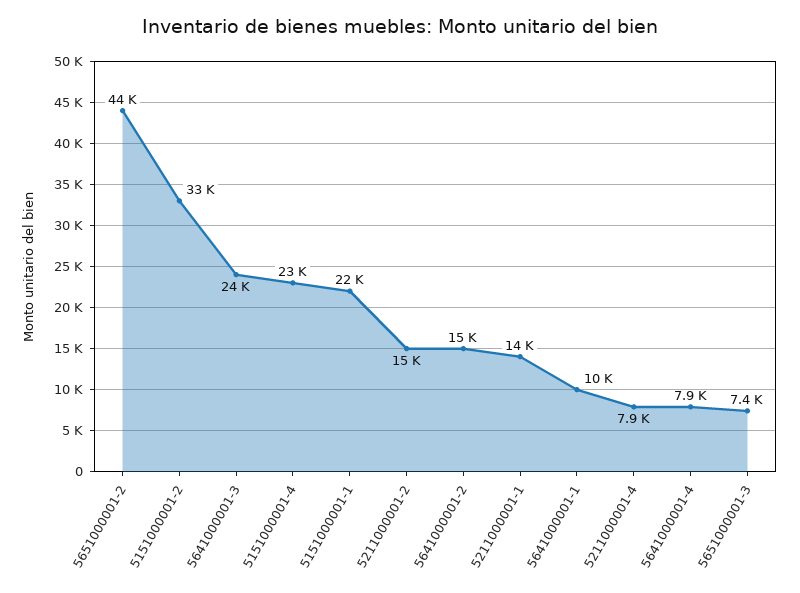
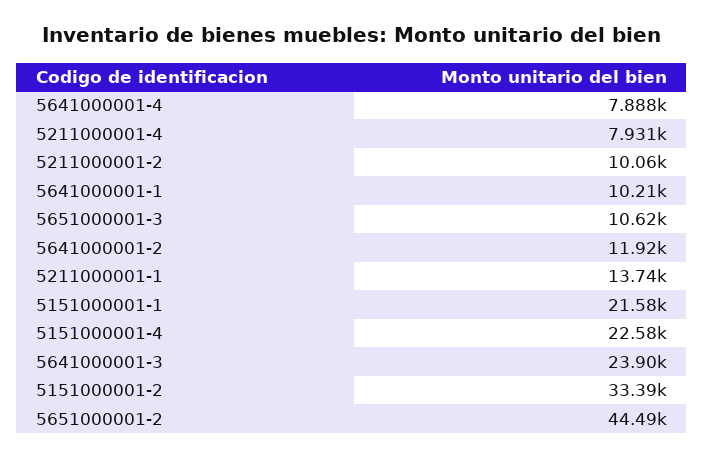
  {
    "5651000001-2": 44490,
    "5151000001-2": 33390,
    "5641000001-3": 23900,
    "5151000001-4": 22580,
    "5151000001-1": 21580,
-   "5211000001-2": 15000,
+   "5211000001-2": 10060,
-   "5641000001-2": 15000,
+   "5641000001-2": 11920,
    "5211000001-1": 13740,
    "5641000001-1": 10210,
    "5211000001-4": 7931,
    "5641000001-4": 7888,
-   "5651000001-3": 7400
+   "5651000001-3": 10620
  }

